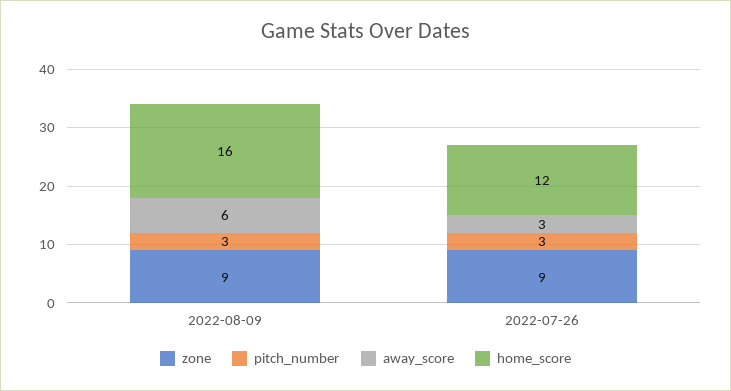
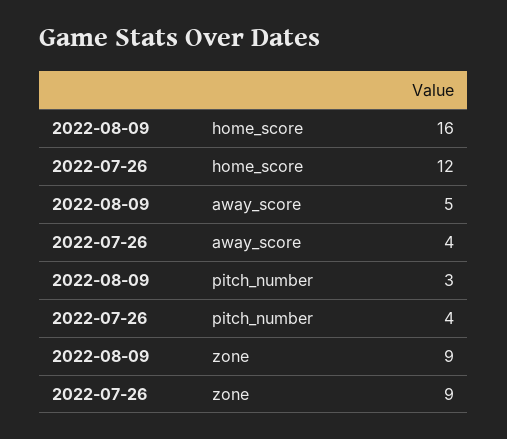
  {
    "zone": {
      "2022-08-09": 9,
      "2022-07-26": 9
    },
    "pitch_number": {
      "2022-08-09": 3,
-     "2022-07-26": 3
+     "2022-07-26": 4
    },
    "away_score": {
-     "2022-08-09": 6,
+     "2022-08-09": 5,
-     "2022-07-26": 3
+     "2022-07-26": 4
    },
    "home_score": {
      "2022-08-09": 16,
      "2022-07-26": 12
    }
  }

